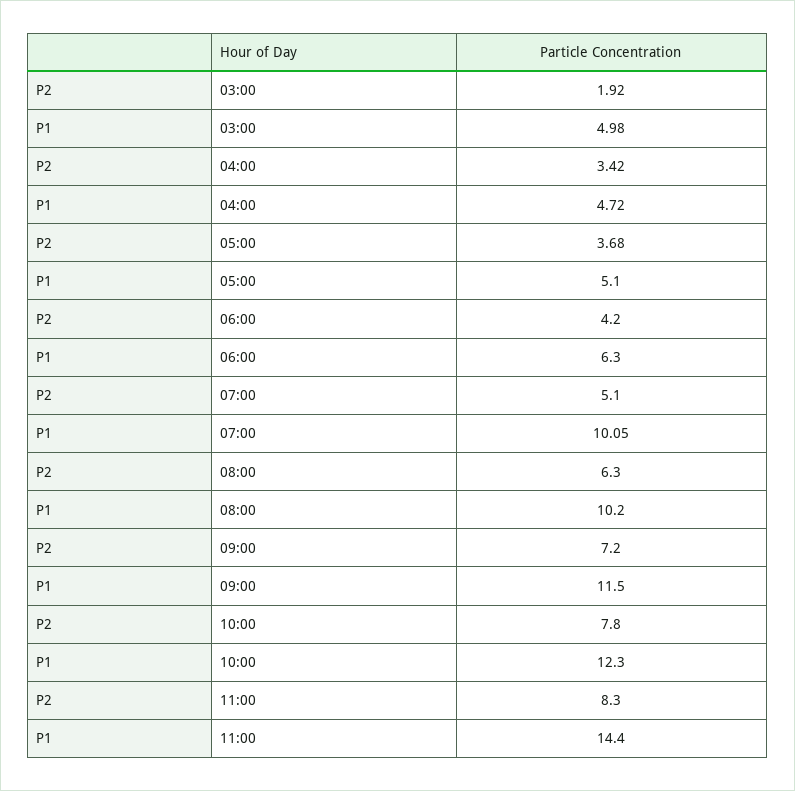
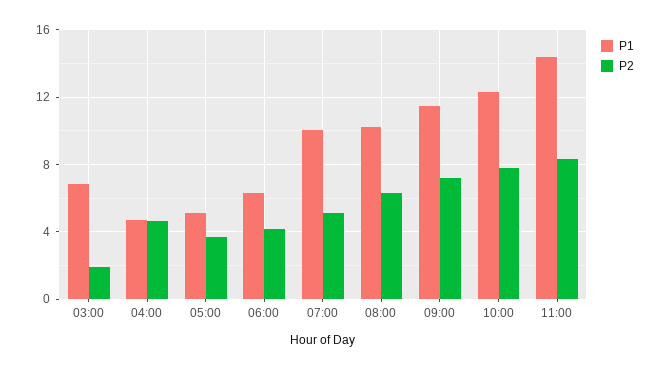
  {
    "P2": {
      "03:00": 1.92,
-     "04:00": 3.42,
+     "04:00": 4.5,
      "05:00": 3.68,
      "06:00": 4.2,
      "07:00": 5.1,
      "08:00": 6.3,
      "09:00": 7.2,
      "10:00": 7.8,
      "11:00": 8.3
    },
    "P1": {
-     "03:00": 4.98,
+     "03:00": 7,
      "04:00": 4.72,
      "05:00": 5.1,
      "06:00": 6.3,
      "07:00": 10.05,
      "08:00": 10.2,
      "09:00": 11.5,
      "10:00": 12.3,
      "11:00": 14.4
    }
  }

